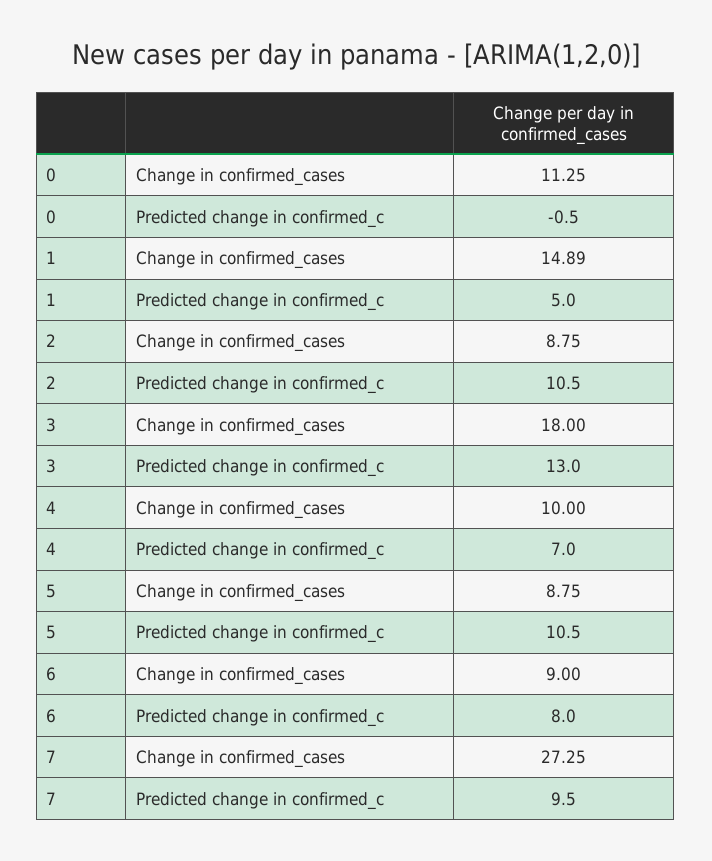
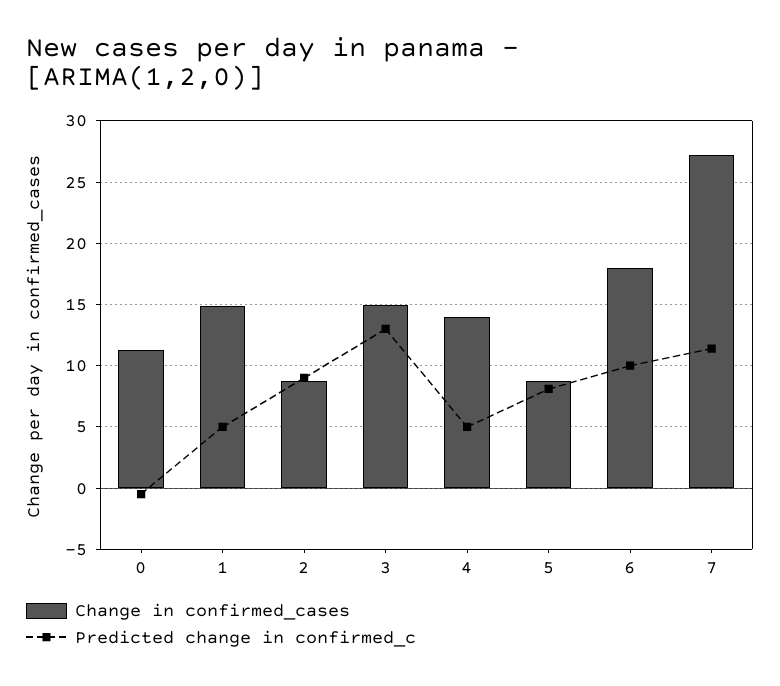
  {
    "Change in confirmed_cases": {
      "0": 11.25,
      "1": 14.89,
      "2": 8.75,
-     "3": 18,
+     "3": 15,
-     "4": 10,
+     "4": 14,
      "5": 8.75,
-     "6": 9,
+     "6": 18,
      "7": 27.25
    },
    "Predicted change in confirmed_c": {
      "0": -0.5,
      "1": 5,
-     "2": 10.5,
+     "2": 9,
      "3": 13,
-     "4": 7,
+     "4": 5,
-     "5": 10.5,
+     "5": 8,
-     "6": 8,
+     "6": 10,
-     "7": 9.5
+     "7": 11.5
    }
  }

